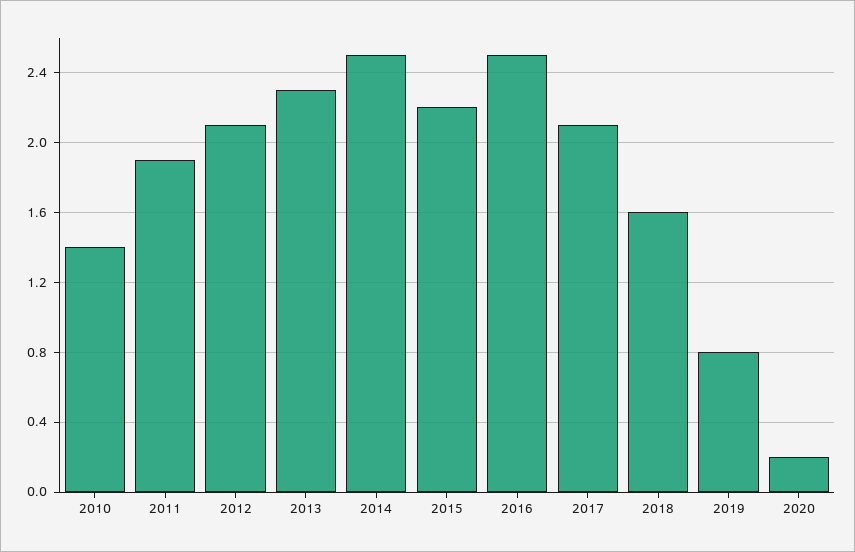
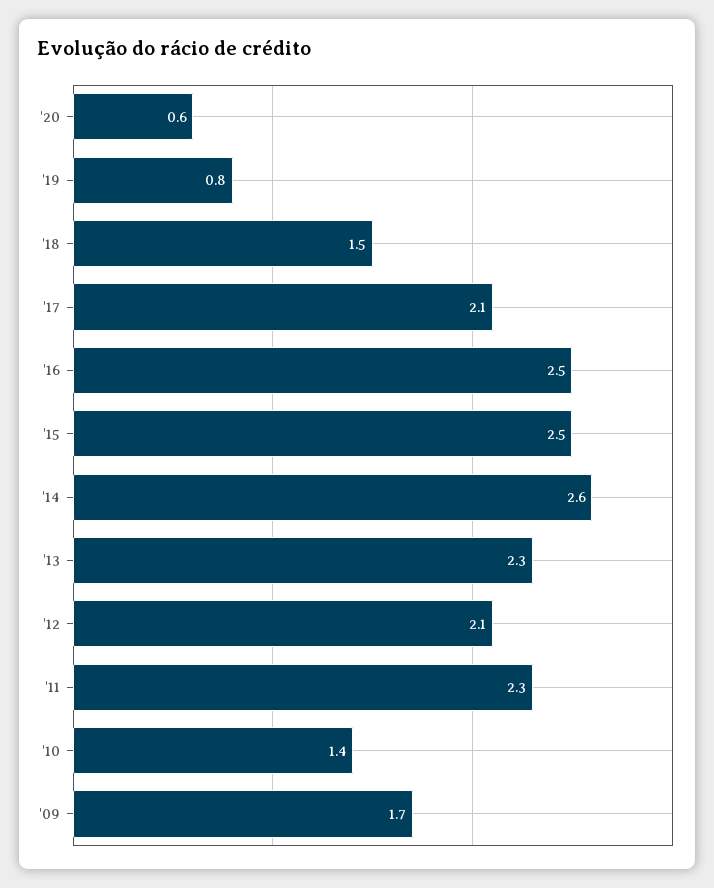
  {
    "2010": 1.4,
-   "2011": 1.9,
+   "2011": 2.3,
    "2012": 2.1,
    "2013": 2.3,
-   "2014": 2.5,
+   "2014": 2.6,
-   "2015": 2.2,
+   "2015": 2.5,
    "2016": 2.5,
    "2017": 2.1,
-   "2018": 1.6,
+   "2018": 1.5,
    "2019": 0.8,
-   "2020": 0.2
+   "2020": 0.6,
+   "'09": 1.7
  }

